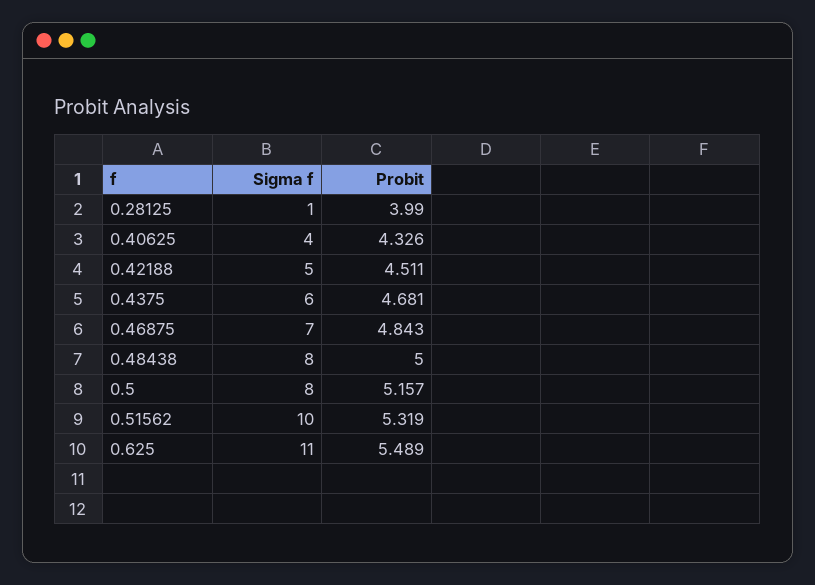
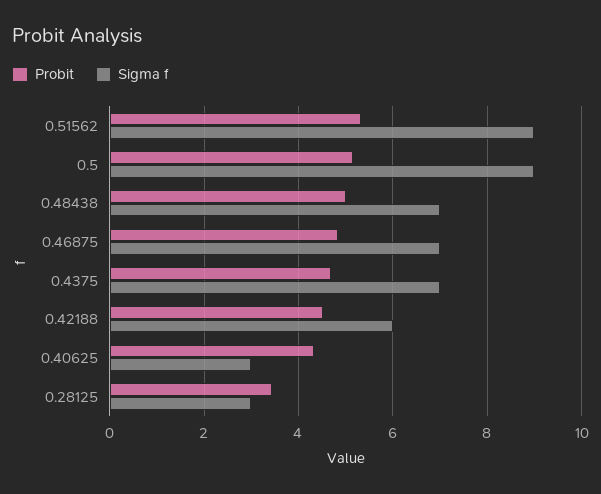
  {
    "Sigma f": {
-     "0.28125": 1,
+     "0.28125": 3,
-     "0.40625": 4,
+     "0.40625": 3,
-     "0.42188": 5,
+     "0.42188": 6,
-     "0.4375": 6,
+     "0.4375": 7,
      "0.46875": 7,
-     "0.48438": 8,
+     "0.48438": 7,
-     "0.5": 8,
+     "0.5": 9,
-     "0.51562": 10,
+     "0.51562": 9
-     "0.625": 11
    },
    "Probit": {
-     "0.28125": 3.99,
+     "0.28125": 3.4,
      "0.40625": 4.326,
      "0.42188": 4.511,
      "0.4375": 4.681,
      "0.46875": 4.843,
      "0.48438": 5,
      "0.5": 5.157,
-     "0.51562": 5.319,
+     "0.51562": 5.319
-     "0.625": 5.489
    }
  }

